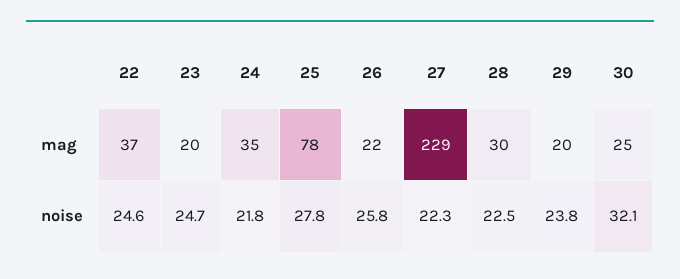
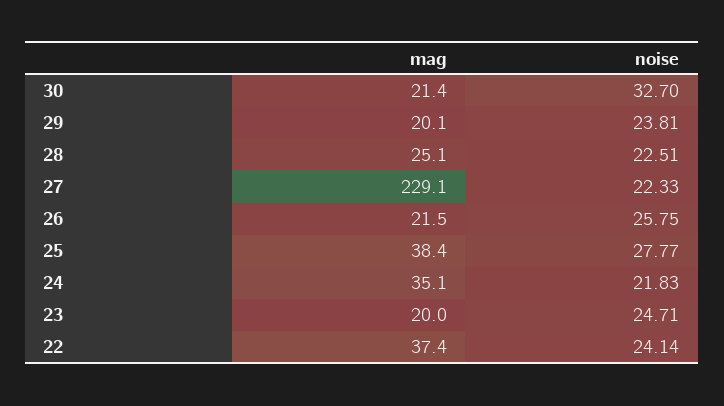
  {
    "22": {
      "mag": 37.4,
-     "noise": 24.6
+     "noise": 24.14
    },
    "23": {
      "mag": 20,
      "noise": 24.71
    },
    "24": {
      "mag": 35.1,
      "noise": 21.83
    },
    "25": {
-     "mag": 78,
+     "mag": 38.4,
      "noise": 27.77
    },
    "26": {
      "mag": 21.5,
      "noise": 25.75
    },
    "27": {
      "mag": 229.1,
      "noise": 22.33
    },
    "28": {
-     "mag": 30,
+     "mag": 25.1,
      "noise": 22.51
    },
    "29": {
      "mag": 20.1,
      "noise": 23.81
    },
    "30": {
-     "mag": 25,
+     "mag": 21.4,
-     "noise": 32.1
+     "noise": 32.7
    }
  }

